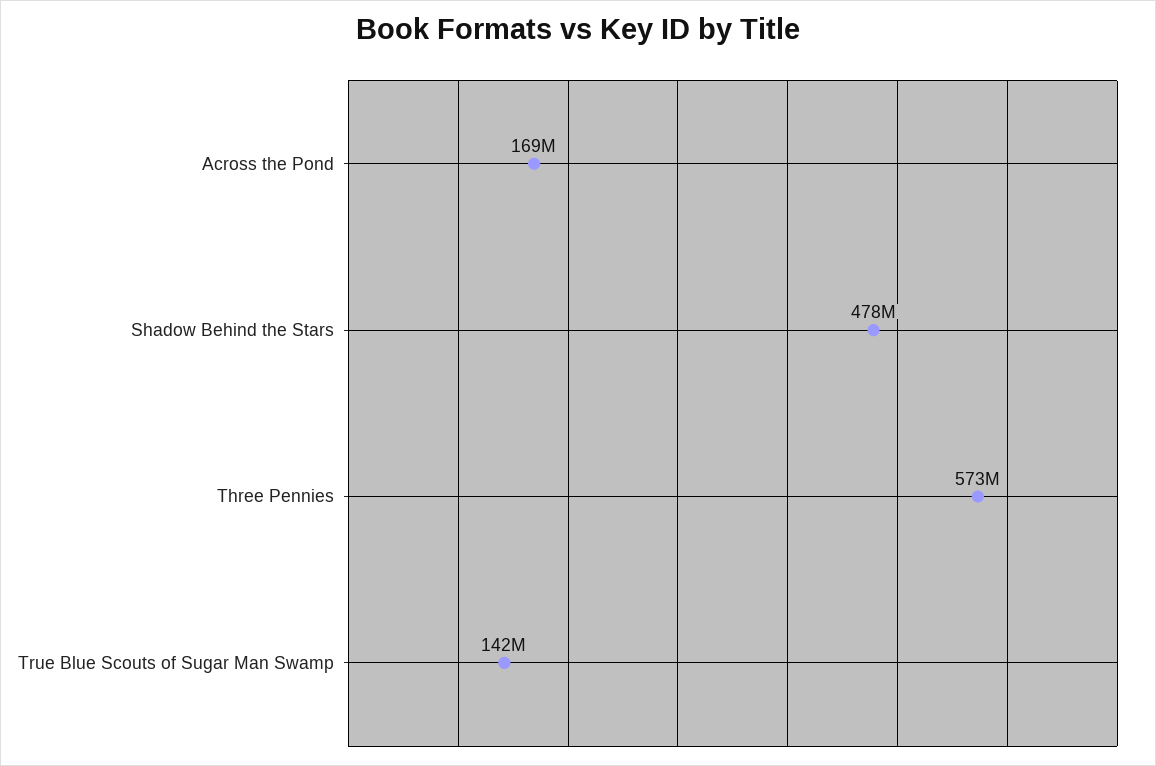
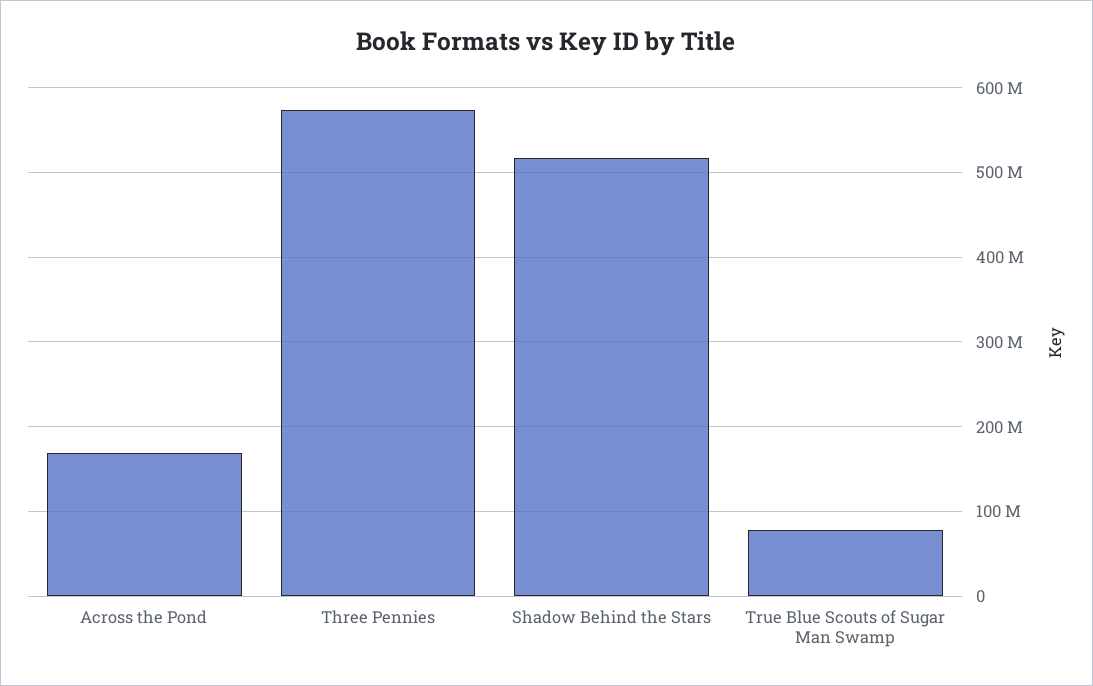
  {
    "Across the Pond": 169000000,
-   "Shadow Behind the Stars": 478000000,
+   "Shadow Behind the Stars": 520000000,
    "Three Pennies": 573000000,
-   "True Blue Scouts of Sugar Man Swamp": 142000000
+   "True Blue Scouts of Sugar Man Swamp": 80000000
  }

